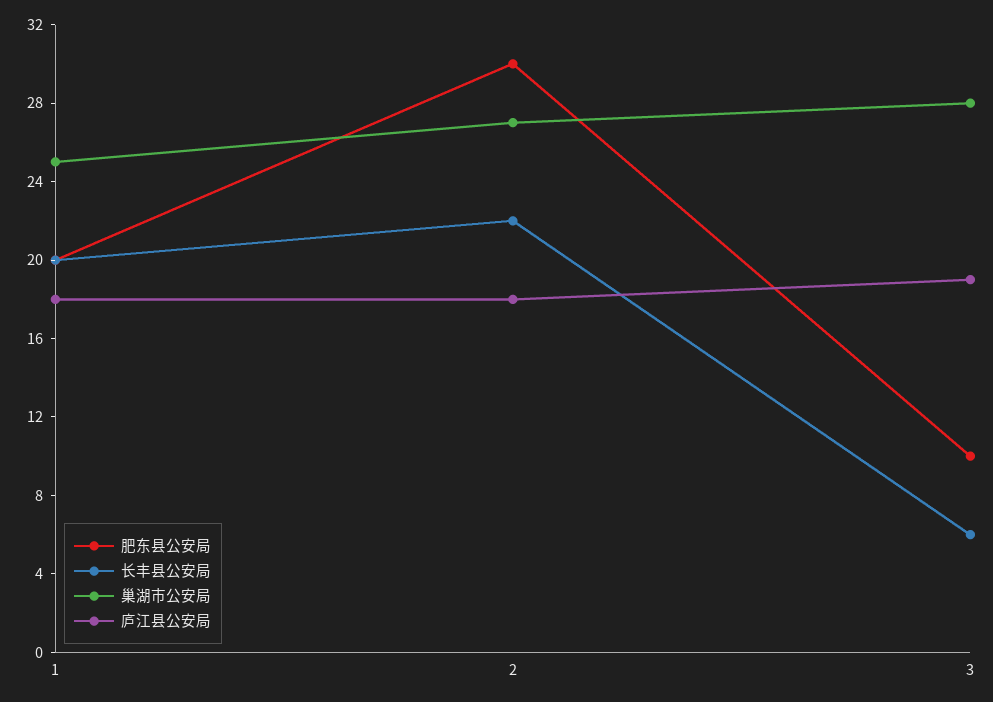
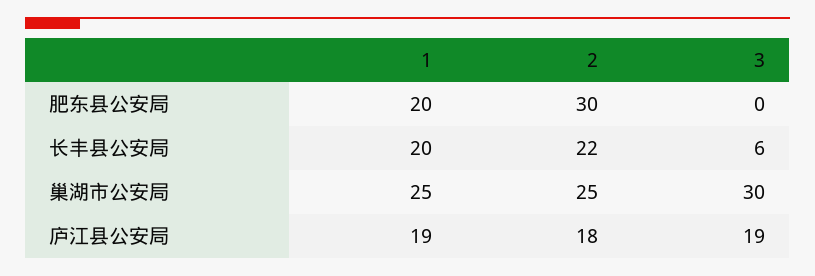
  {
    "肥东县公安局": {
      "1": 20,
      "2": 30,
-     "3": 10
+     "3": 0
    },
    "长丰县公安局": {
      "1": 20,
      "2": 22,
      "3": 6
    },
    "巢湖市公安局": {
      "1": 25,
-     "2": 27,
+     "2": 25,
-     "3": 28
+     "3": 30
    },
    "庐江县公安局": {
-     "1": 18,
+     "1": 19,
      "2": 18,
      "3": 19
    }
  }

